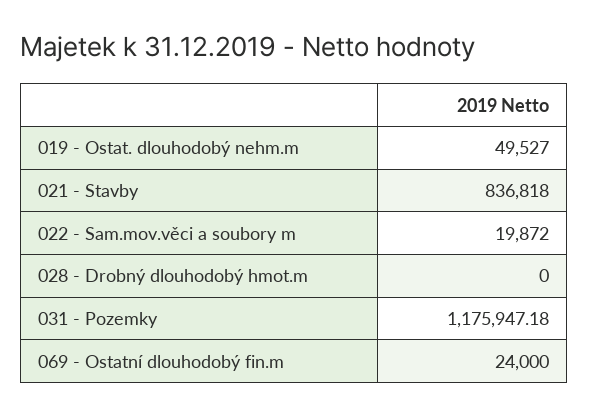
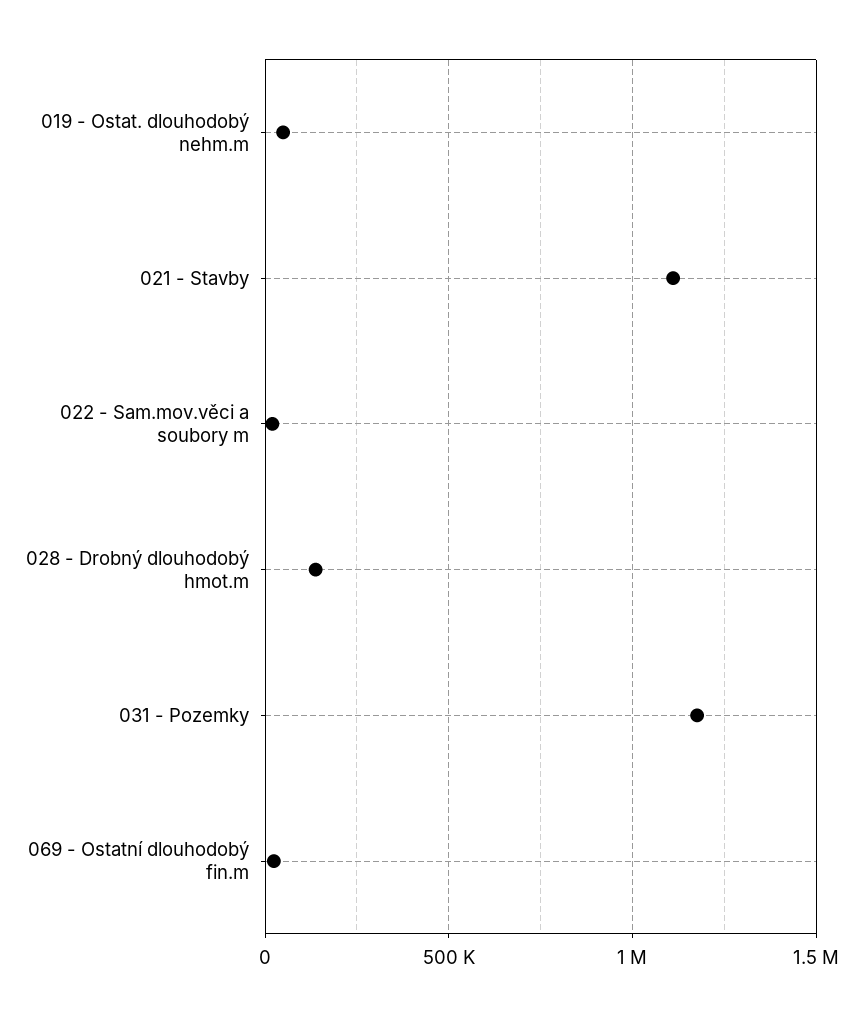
  {
    "019 - Ostat. dlouhodobý nehm.m": 49527,
-   "021 - Stavby": 836818,
+   "021 - Stavby": 1100000,
    "022 - Sam.mov.věci a soubory m": 19872,
-   "028 - Drobný dlouhodobý hmot.m": 0,
+   "028 - Drobný dlouhodobý hmot.m": 150000,
    "031 - Pozemky": 1175947.18,
    "069 - Ostatní dlouhodobý fin.m": 24000
  }

